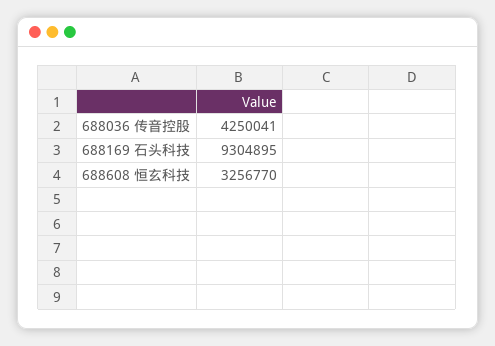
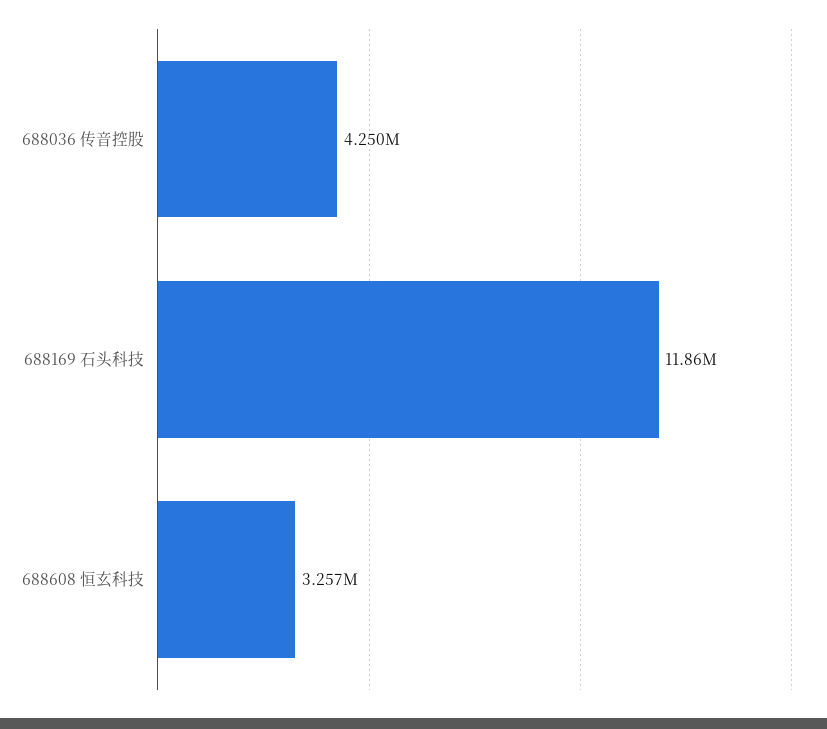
  {
    "688036 传音控股": 4250041,
-   "688169 石头科技": 9304895,
+   "688169 石头科技": 11860000,
    "688608 恒玄科技": 3256770
  }

